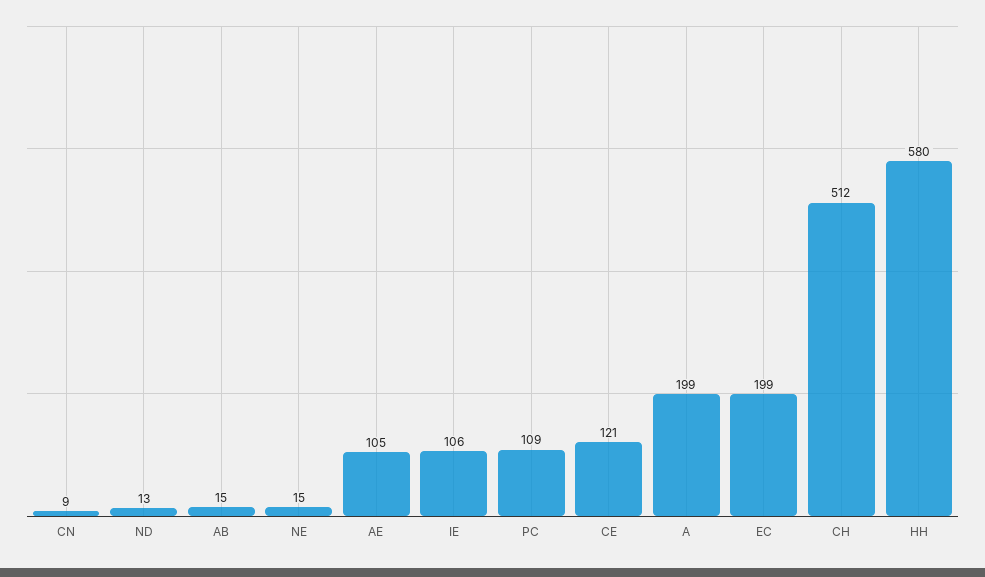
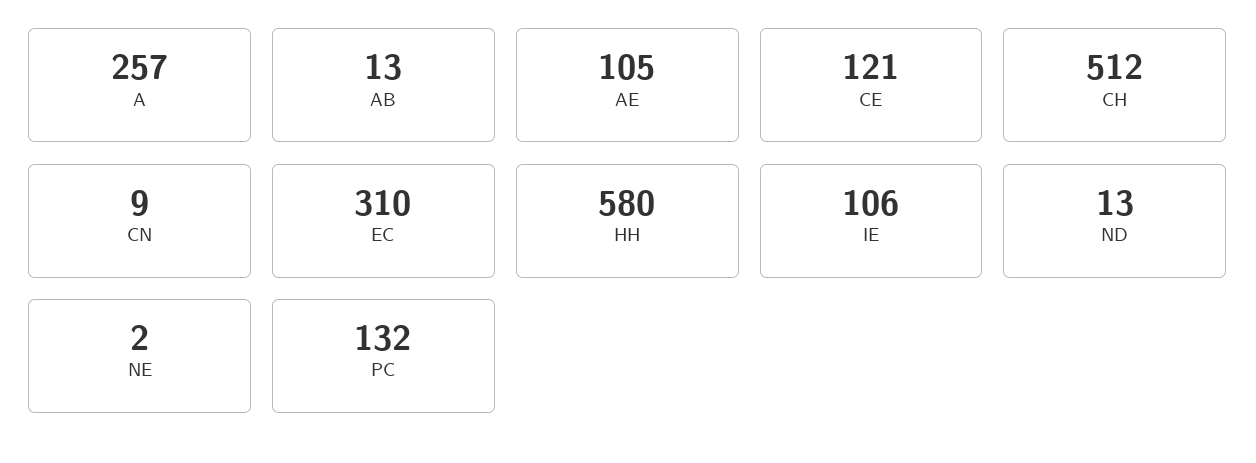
  {
    "CN": 9,
    "ND": 13,
-   "AB": 15,
+   "AB": 13,
-   "NE": 15,
+   "NE": 2,
    "AE": 105,
    "IE": 106,
-   "PC": 109,
+   "PC": 132,
    "CE": 121,
-   "A": 199,
+   "A": 257,
-   "EC": 199,
+   "EC": 310,
    "CH": 512,
    "HH": 580
  }

